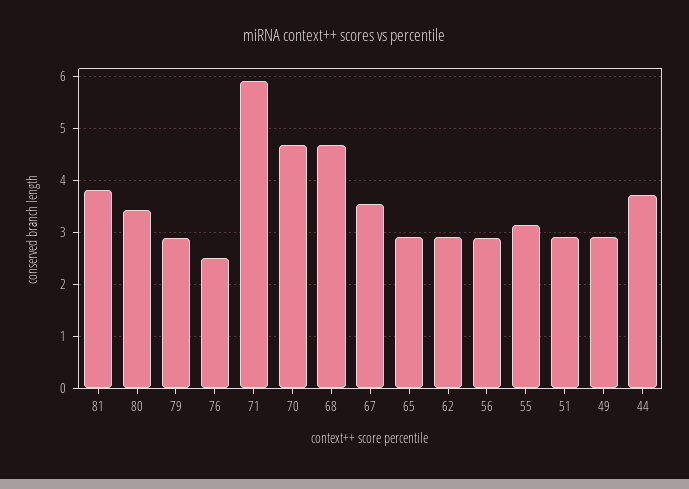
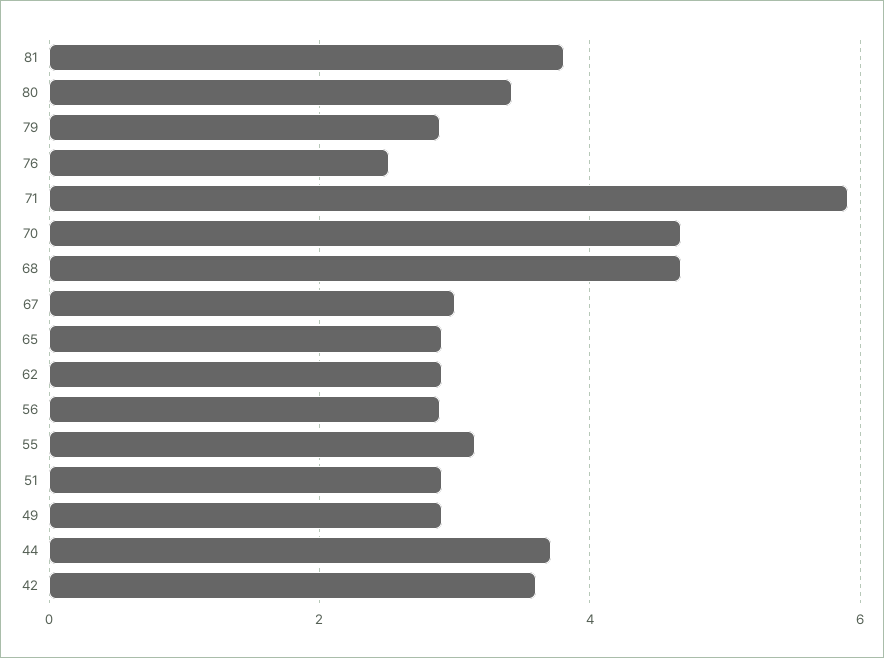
  {
    "81": 3.8,
    "80": 3.4,
    "79": 2.8,
    "76": 2.6,
    "71": 6,
    "70": 4.6,
    "68": 4.6,
-   "67": 3.6,
+   "67": 3,
    "65": 3,
    "62": 3,
    "56": 2.8,
    "55": 3.2,
    "51": 3,
    "49": 3,
-   "44": 3.8
+   "44": 3.8,
+   "42": 3.6
  }

